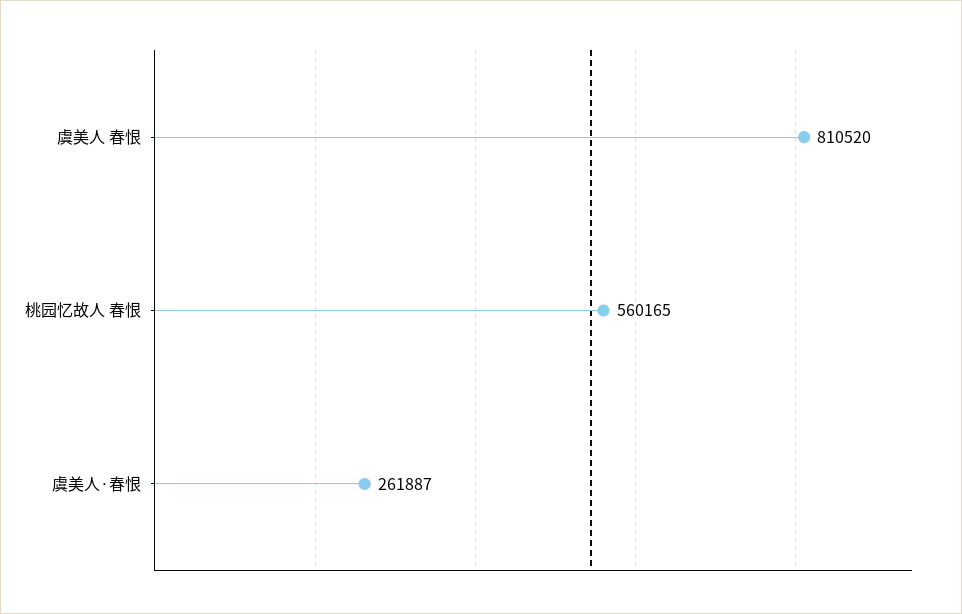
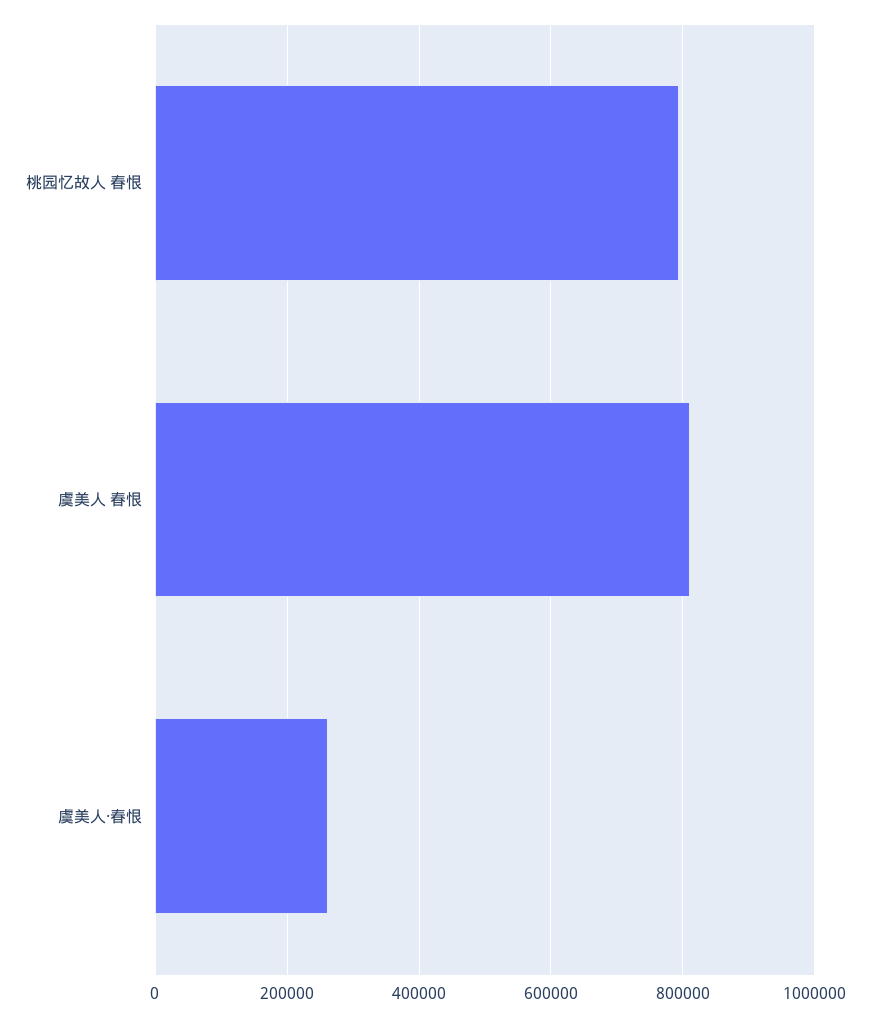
  {
    "虞美人 春恨": 810520,
-   "桃园忆故人 春恨": 560165,
+   "桃园忆故人 春恨": 800000,
    "虞美人·春恨": 261887
  }

